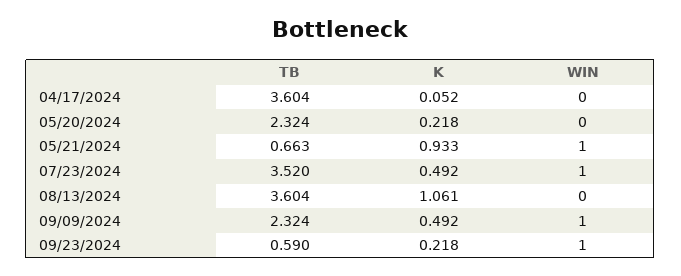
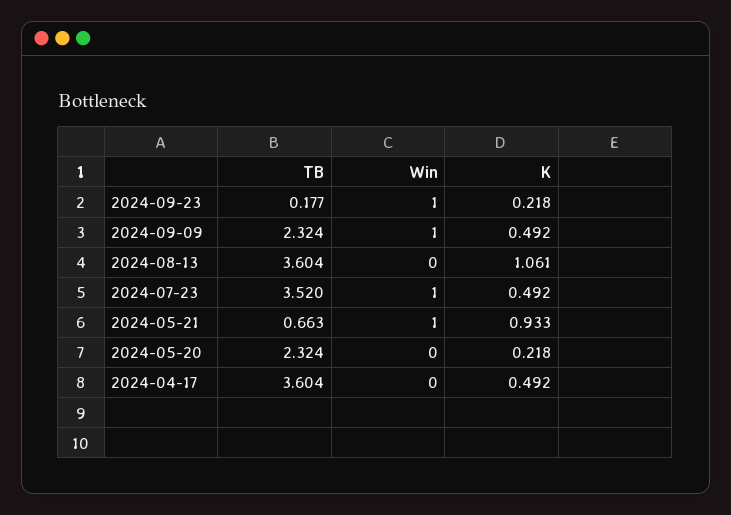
  {
    "TB": {
      "04/17/2024": 3.604,
      "05/20/2024": 2.324,
      "05/21/2024": 0.663,
      "07/23/2024": 3.52,
      "08/13/2024": 3.604,
      "09/09/2024": 2.324,
-     "09/23/2024": 0.59
+     "09/23/2024": 0.177
    },
    "K": {
-     "04/17/2024": 0.052,
+     "04/17/2024": 0.492,
      "05/20/2024": 0.218,
      "05/21/2024": 0.933,
      "07/23/2024": 0.492,
      "08/13/2024": 1.061,
      "09/09/2024": 0.492,
      "09/23/2024": 0.218
    },
    "WIN": {
      "04/17/2024": 0,
      "05/20/2024": 0,
      "05/21/2024": 1,
      "07/23/2024": 1,
      "08/13/2024": 0,
      "09/09/2024": 1,
      "09/23/2024": 1
    }
  }

